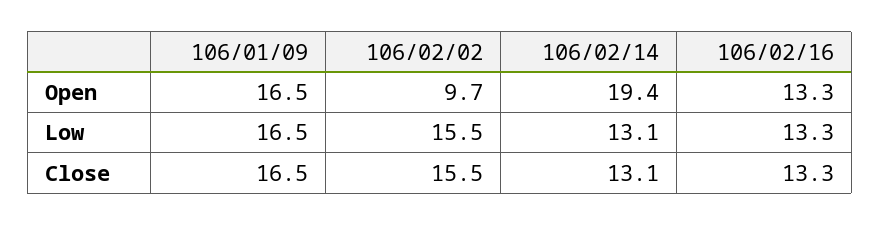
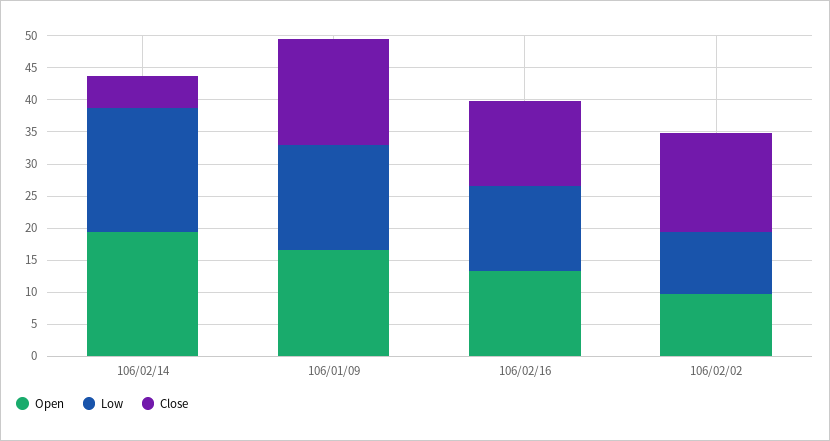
  {
    "Open": {
      "106/01/09": 16.5,
      "106/02/02": 9.7,
      "106/02/14": 19.4,
      "106/02/16": 13.3
    },
    "Low": {
      "106/01/09": 16.5,
-     "106/02/02": 15.5,
+     "106/02/02": 10,
-     "106/02/14": 13.1,
+     "106/02/14": 20,
      "106/02/16": 13.3
    },
    "Close": {
      "106/01/09": 16.5,
      "106/02/02": 15.5,
-     "106/02/14": 13.1,
+     "106/02/14": 5,
      "106/02/16": 13.3
    }
  }

